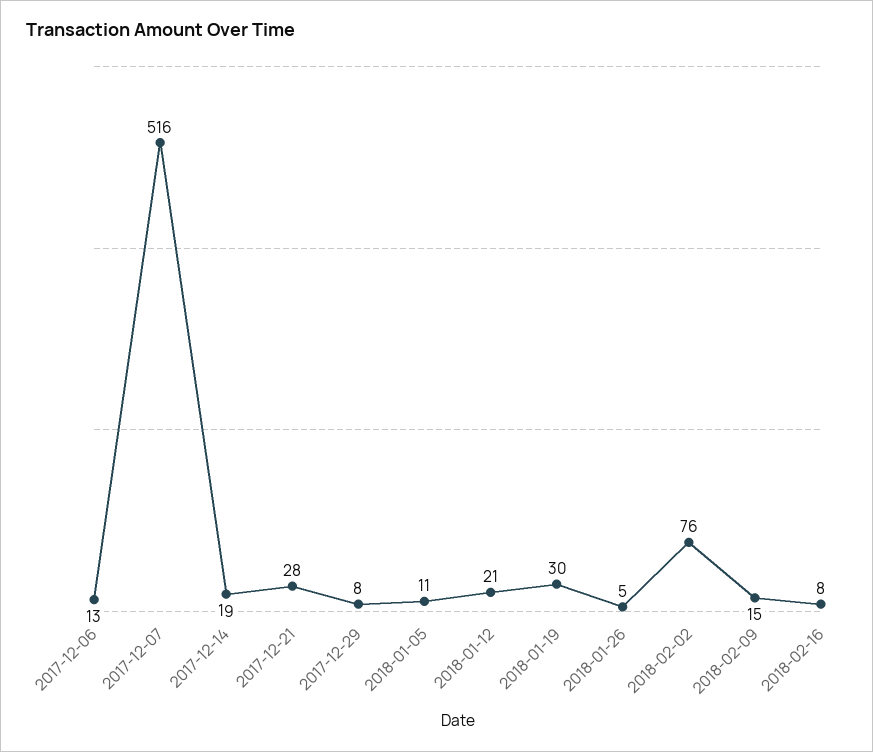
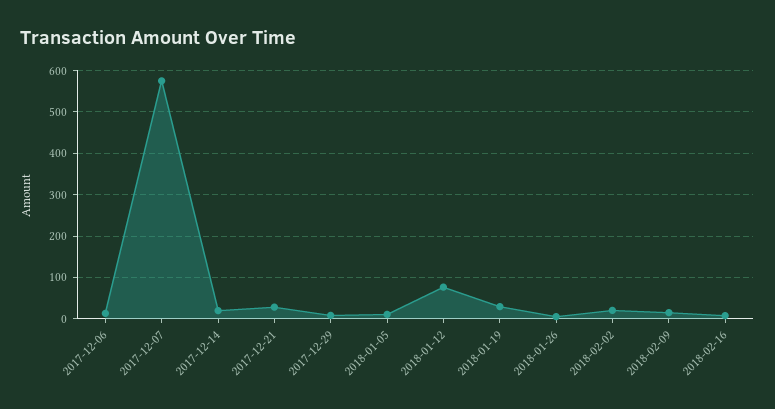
  {
    "2017-12-06": 13,
-   "2017-12-07": 516,
+   "2017-12-07": 580,
    "2017-12-14": 19,
    "2017-12-21": 28,
    "2017-12-29": 8,
    "2018-01-05": 11,
-   "2018-01-12": 21,
+   "2018-01-12": 80,
    "2018-01-19": 30,
    "2018-01-26": 5,
-   "2018-02-02": 76,
+   "2018-02-02": 20,
    "2018-02-09": 15,
    "2018-02-16": 8
  }

